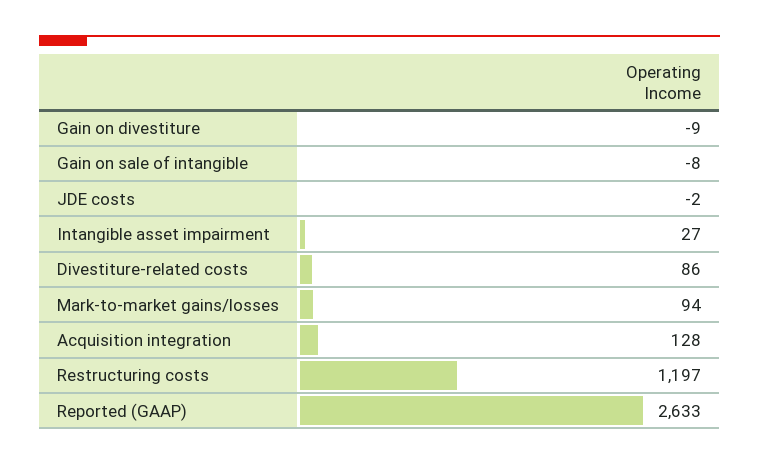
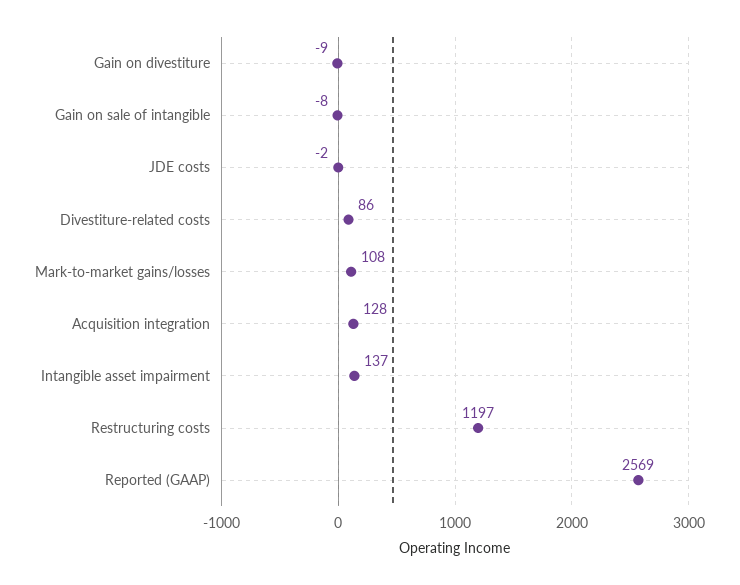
  {
    "Gain on divestiture": -9,
    "Gain on sale of intangible": -8,
    "JDE costs": -2,
-   "Intangible asset impairment": 27,
+   "Intangible asset impairment": 137,
    "Divestiture-related costs": 86,
-   "Mark-to-market gains/losses": 94,
+   "Mark-to-market gains/losses": 108,
    "Acquisition integration": 128,
    "Restructuring costs": 1197,
-   "Reported (GAAP)": 2633
+   "Reported (GAAP)": 2569
  }

